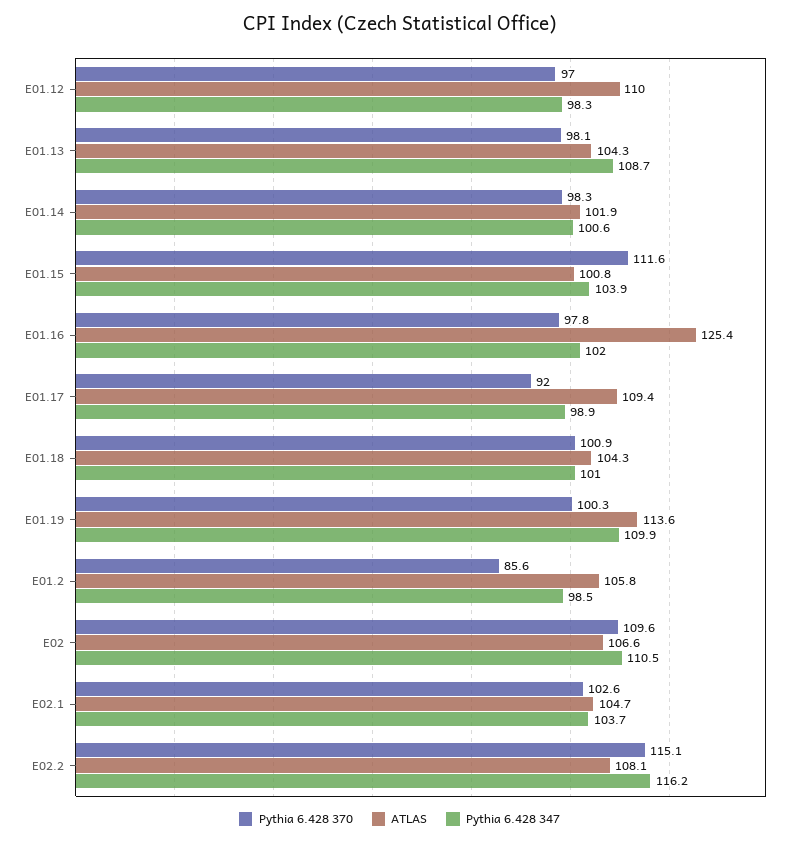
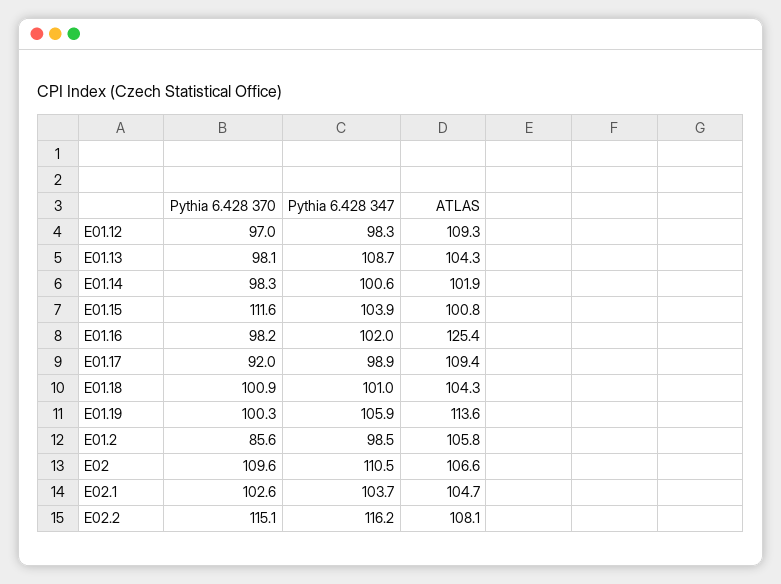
  {
    "Pythia 6.428 370": {
      "E01.12": 97,
      "E01.13": 98.1,
      "E01.14": 98.3,
      "E01.15": 111.6,
-     "E01.16": 97.8,
+     "E01.16": 98.2,
      "E01.17": 92,
      "E01.18": 100.9,
      "E01.19": 100.3,
      "E01.2": 85.6,
      "E02": 109.6,
      "E02.1": 102.6,
      "E02.2": 115.1
    },
    "ATLAS": {
-     "E01.12": 110,
+     "E01.12": 109.3,
      "E01.13": 104.3,
      "E01.14": 101.9,
      "E01.15": 100.8,
      "E01.16": 125.4,
      "E01.17": 109.4,
      "E01.18": 104.3,
      "E01.19": 113.6,
      "E01.2": 105.8,
      "E02": 106.6,
      "E02.1": 104.7,
      "E02.2": 108.1
    },
    "Pythia 6.428 347": {
      "E01.12": 98.3,
      "E01.13": 108.7,
      "E01.14": 100.6,
      "E01.15": 103.9,
      "E01.16": 102,
      "E01.17": 98.9,
      "E01.18": 101,
-     "E01.19": 109.9,
+     "E01.19": 105.9,
      "E01.2": 98.5,
      "E02": 110.5,
      "E02.1": 103.7,
      "E02.2": 116.2
    }
  }

